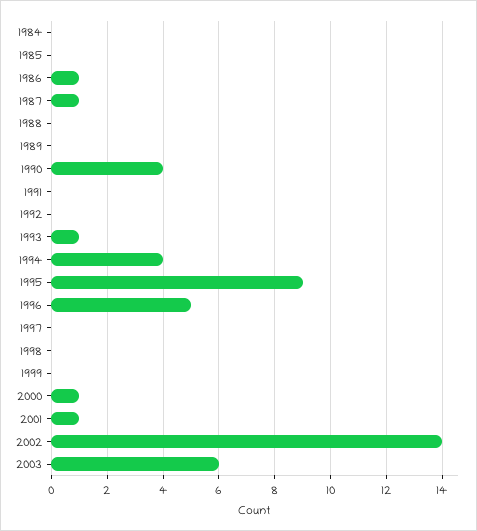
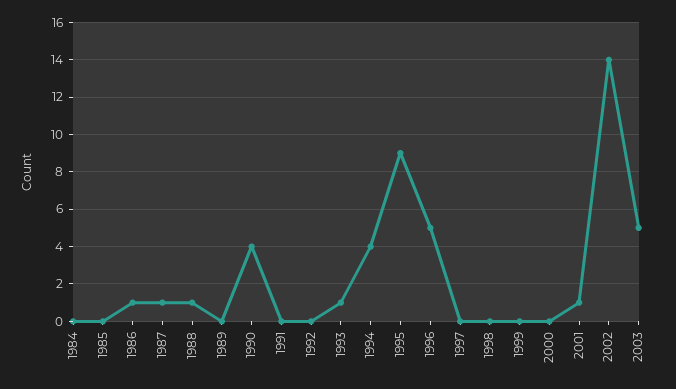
  {
    "1984": 0,
    "1985": 0,
    "1986": 1,
    "1987": 1,
-   "1988": 0,
+   "1988": 1,
    "1989": 0,
    "1990": 4,
    "1991": 0,
    "1992": 0,
    "1993": 1,
    "1994": 4,
    "1995": 9,
    "1996": 5,
    "1997": 0,
    "1998": 0,
    "1999": 0,
-   "2000": 1,
+   "2000": 0,
    "2001": 1,
    "2002": 14,
-   "2003": 6
+   "2003": 5
  }

